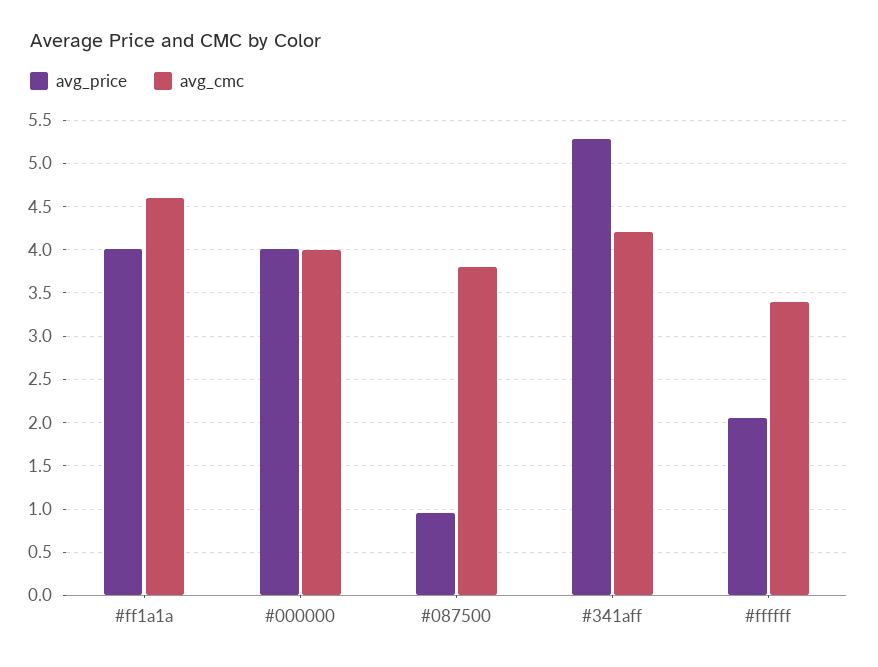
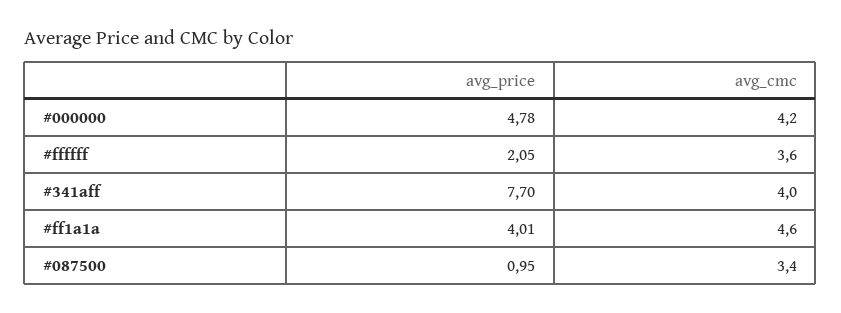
  {
    "avg_price": {
      "#ff1a1a": 4.01,
-     "#000000": 4,
+     "#000000": 4.78,
      "#087500": 0.95,
-     "#341aff": 5.3,
+     "#341aff": 7.7,
      "#ffffff": 2.05
    },
    "avg_cmc": {
      "#ff1a1a": 4.6,
-     "#000000": 4,
+     "#000000": 4.2,
-     "#087500": 3.8,
+     "#087500": 3.4,
-     "#341aff": 4.2,
+     "#341aff": 4,
-     "#ffffff": 3.4
+     "#ffffff": 3.6
    }
  }

